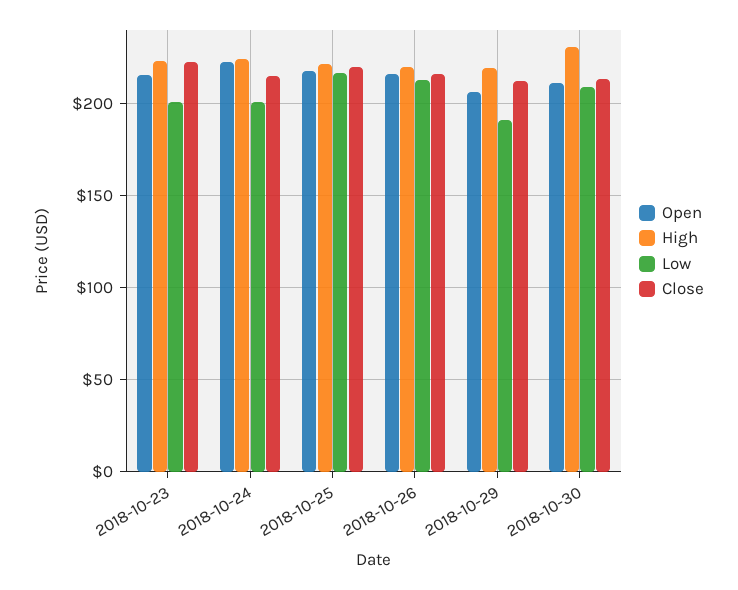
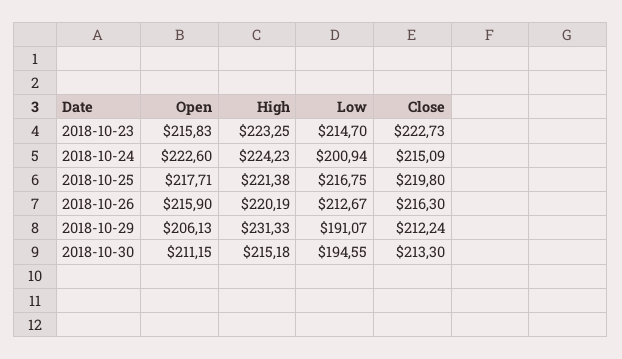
  {
    "Open": {
      "2018-10-23": 215.83,
      "2018-10-24": 222.6,
      "2018-10-25": 217.71,
      "2018-10-26": 215.9,
      "2018-10-29": 206.13,
      "2018-10-30": 211.15
    },
    "High": {
      "2018-10-23": 223.25,
      "2018-10-24": 224.23,
      "2018-10-25": 221.38,
      "2018-10-26": 220.19,
-     "2018-10-29": 220,
+     "2018-10-29": 231.33,
-     "2018-10-30": 230
+     "2018-10-30": 215.18
    },
    "Low": {
-     "2018-10-23": 200,
+     "2018-10-23": 214.7,
      "2018-10-24": 200.94,
      "2018-10-25": 216.75,
      "2018-10-26": 212.67,
      "2018-10-29": 191.07,
-     "2018-10-30": 210
+     "2018-10-30": 194.55
    },
    "Close": {
      "2018-10-23": 222.73,
      "2018-10-24": 215.09,
      "2018-10-25": 219.8,
      "2018-10-26": 216.3,
      "2018-10-29": 212.24,
      "2018-10-30": 213.3
    }
  }

